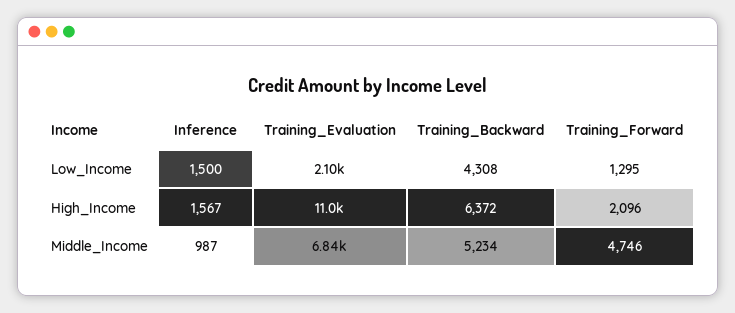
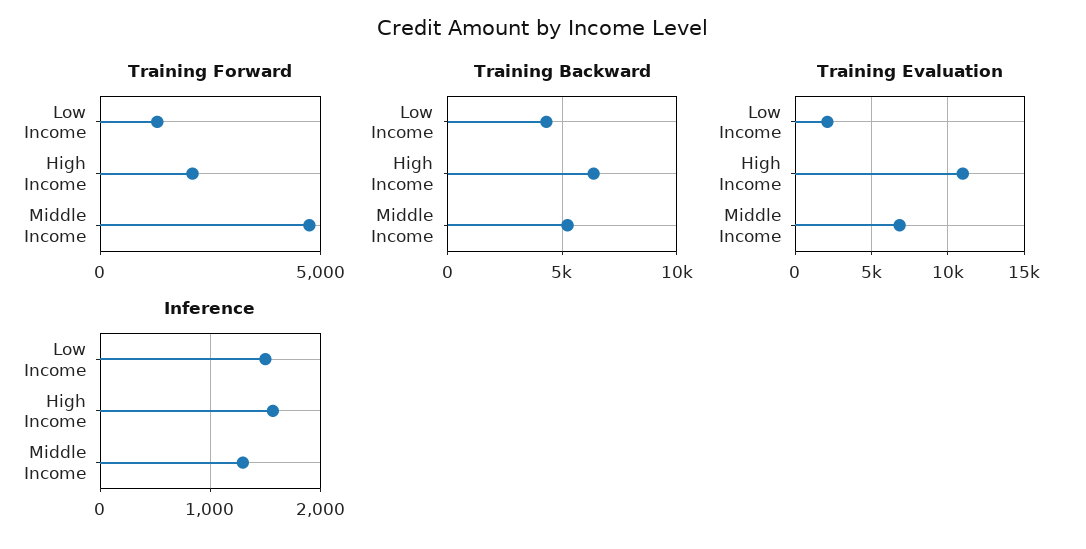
  {
    "Inference": {
      "Low_Income": 1500,
      "High_Income": 1567,
-     "Middle_Income": 987
+     "Middle_Income": 1300
    },
    "Training_Evaluation": {
      "Low_Income": 2100,
      "High_Income": 11000,
      "Middle_Income": 6840
    },
    "Training_Backward": {
      "Low_Income": 4308,
      "High_Income": 6372,
      "Middle_Income": 5234
    },
    "Training_Forward": {
      "Low_Income": 1295,
      "High_Income": 2096,
      "Middle_Income": 4746
    }
  }

